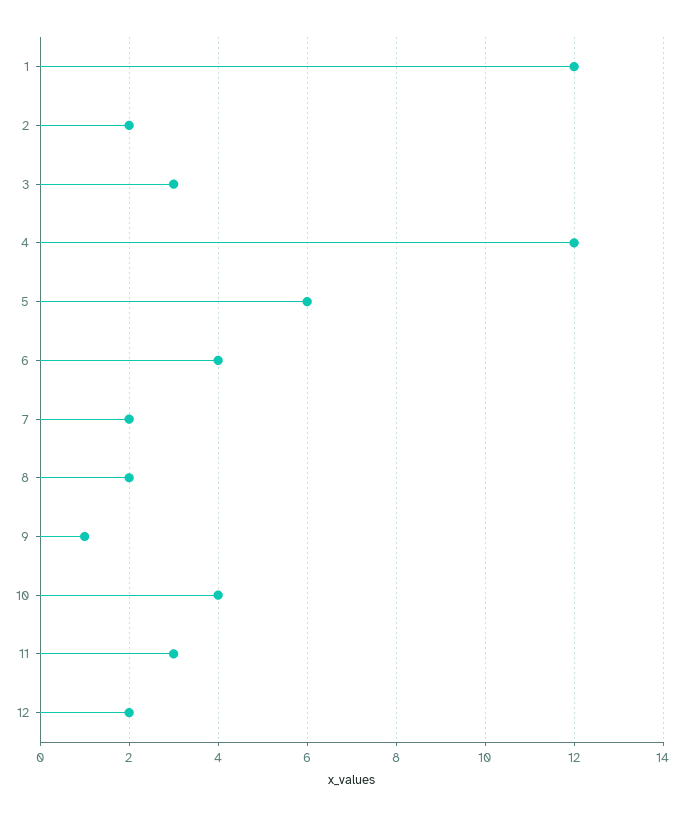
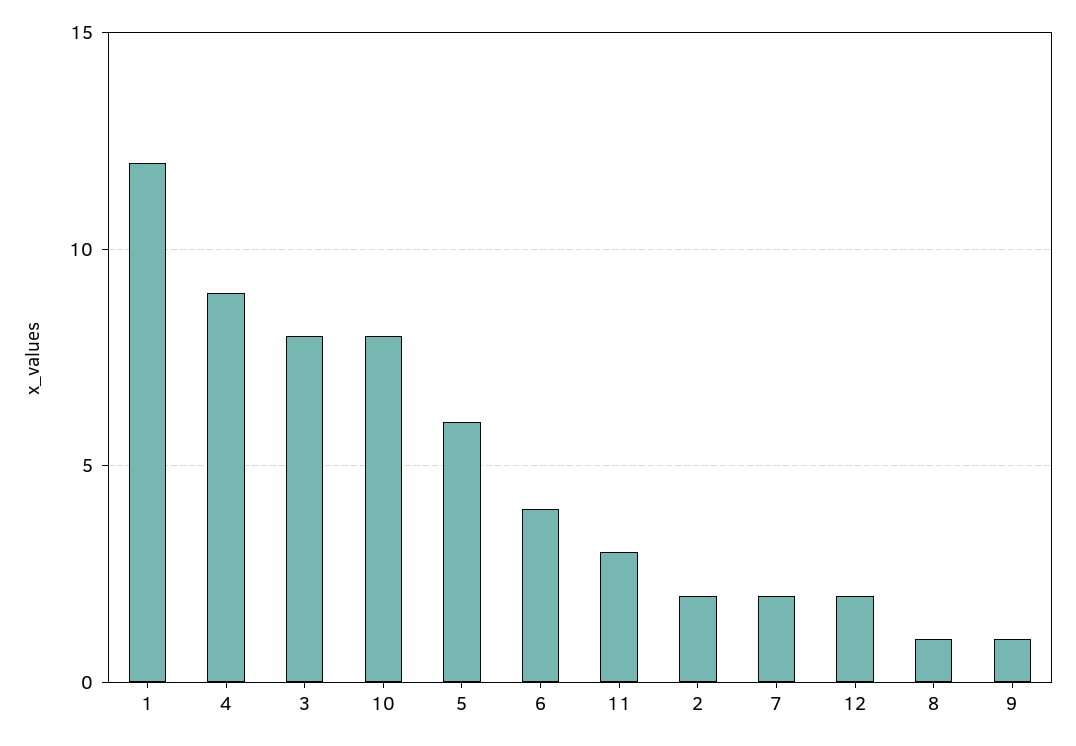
  {
    "1": 12,
    "2": 2,
-   "3": 3,
+   "3": 8,
-   "4": 12,
+   "4": 9,
    "5": 6,
    "6": 4,
    "7": 2,
-   "8": 2,
+   "8": 1,
    "9": 1,
-   "10": 4,
+   "10": 8,
    "11": 3,
    "12": 2
  }

